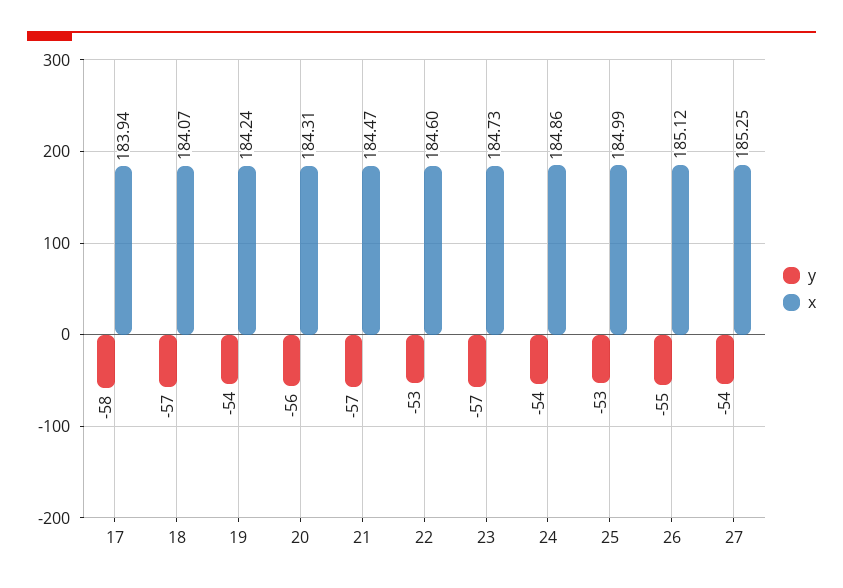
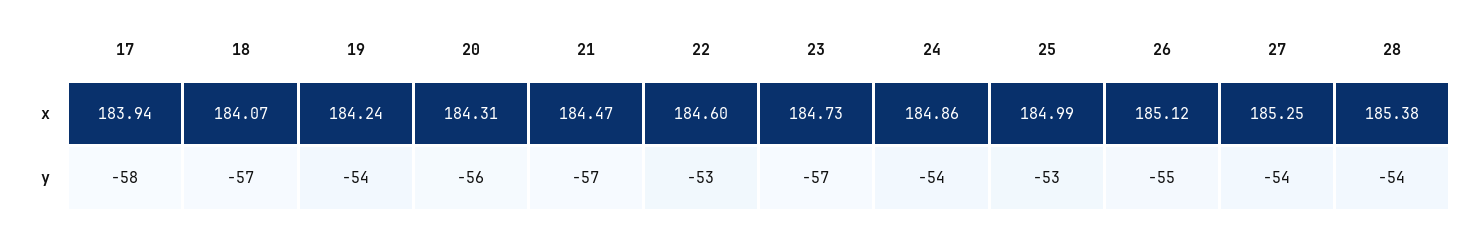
  {
    "y": {
      "17": -58,
      "18": -57,
      "19": -54,
      "20": -56,
      "21": -57,
      "22": -53,
      "23": -57,
      "24": -54,
      "25": -53,
      "26": -55,
-     "27": -54
+     "27": -54,
+     "28": -54
    },
    "x": {
      "17": 183.94,
      "18": 184.07,
      "19": 184.24,
      "20": 184.31,
      "21": 184.47,
      "22": 184.6,
      "23": 184.73,
      "24": 184.86,
      "25": 184.99,
      "26": 185.12,
-     "27": 185.25
+     "27": 185.25,
+     "28": 185.38
    }
  }

